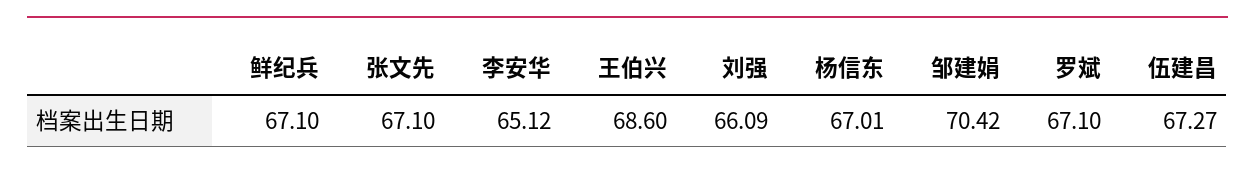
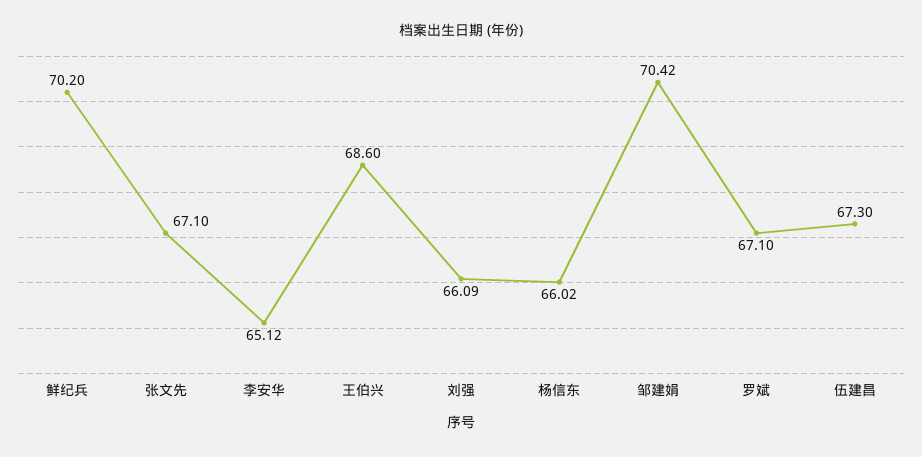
  {
-   "鲜纪兵": 67.1,
+   "鲜纪兵": 70.2,
    "张文先": 67.1,
    "李安华": 65.12,
    "王伯兴": 68.6,
    "刘强": 66.09,
-   "杨信东": 67.01,
+   "杨信东": 66.02,
    "邹建娟": 70.42,
    "罗斌": 67.1,
-   "伍建昌": 67.27
+   "伍建昌": 67.3
  }

